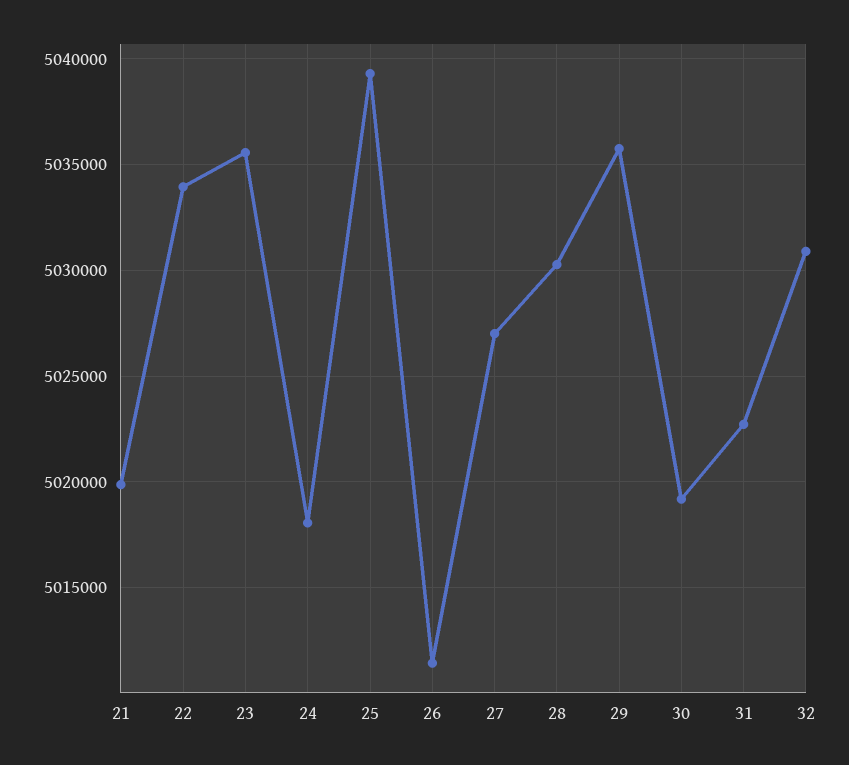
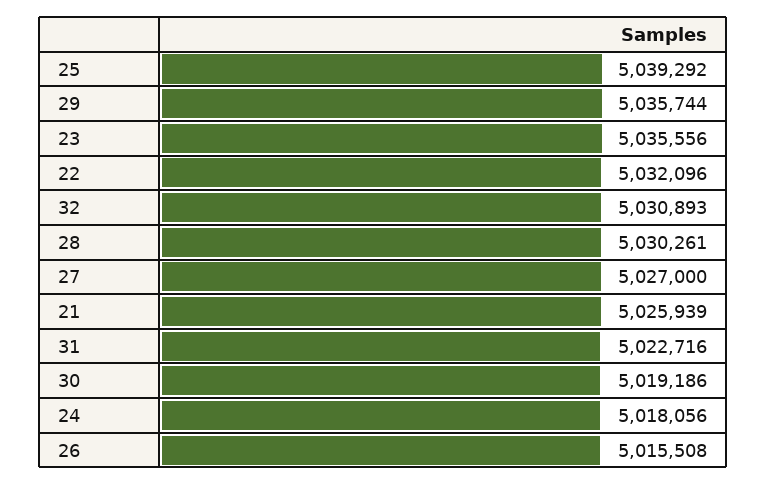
  {
-   "21": 5020000,
+   "21": 5025939,
-   "22": 5034000,
+   "22": 5032096,
    "23": 5035556,
    "24": 5018056,
    "25": 5039292,
-   "26": 5011500,
+   "26": 5015508,
    "27": 5027000,
    "28": 5030261,
    "29": 5035744,
    "30": 5019186,
    "31": 5022716,
    "32": 5030893
  }

